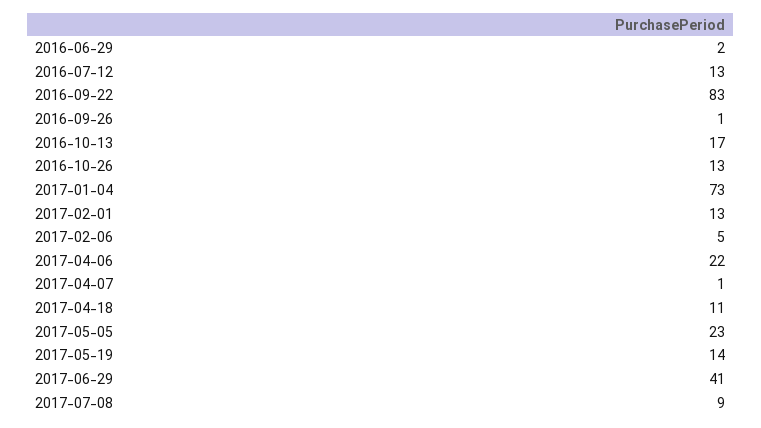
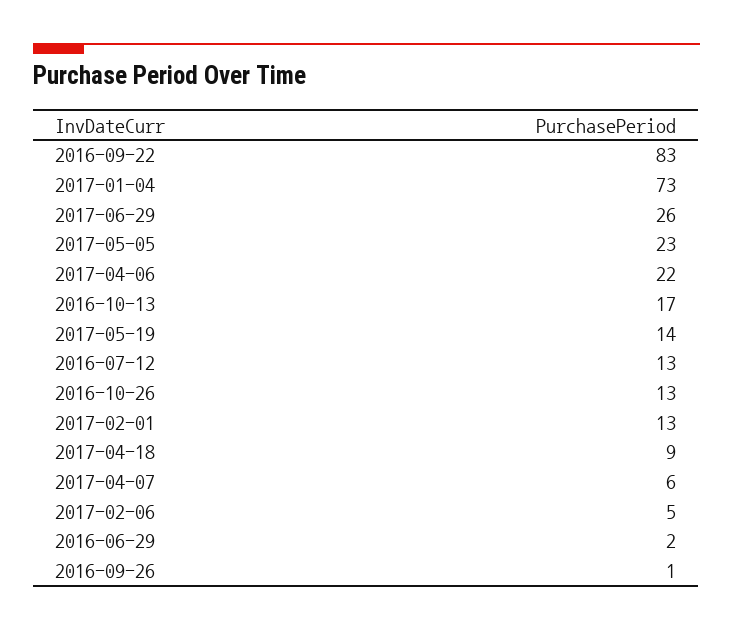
  {
    "2016-06-29": 2,
    "2016-07-12": 13,
    "2016-09-22": 83,
    "2016-09-26": 1,
    "2016-10-13": 17,
    "2016-10-26": 13,
    "2017-01-04": 73,
    "2017-02-01": 13,
    "2017-02-06": 5,
    "2017-04-06": 22,
-   "2017-04-07": 1,
+   "2017-04-07": 6,
-   "2017-04-18": 11,
+   "2017-04-18": 9,
    "2017-05-05": 23,
    "2017-05-19": 14,
-   "2017-06-29": 41,
+   "2017-06-29": 26
-   "2017-07-08": 9
  }

